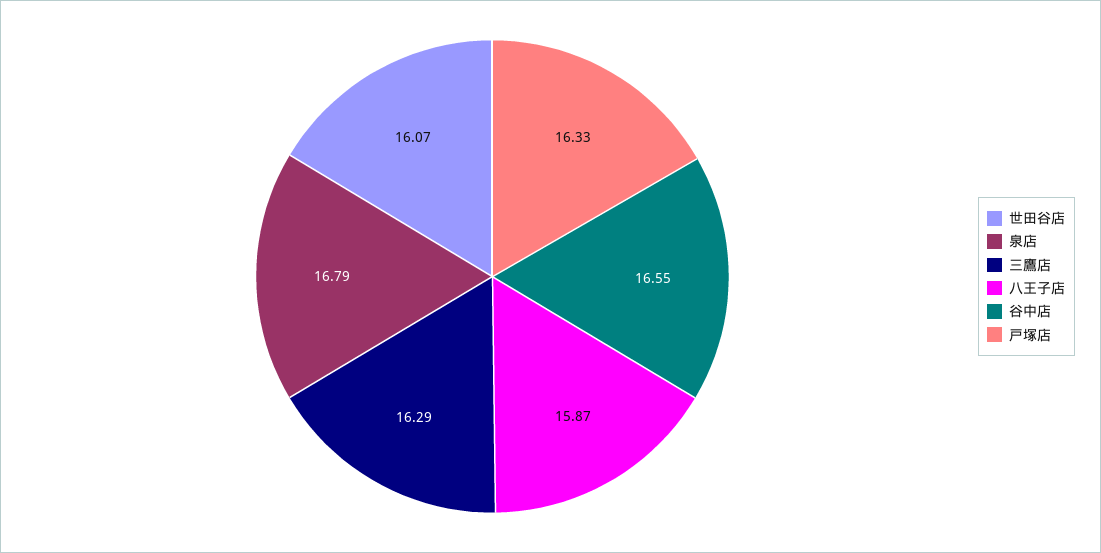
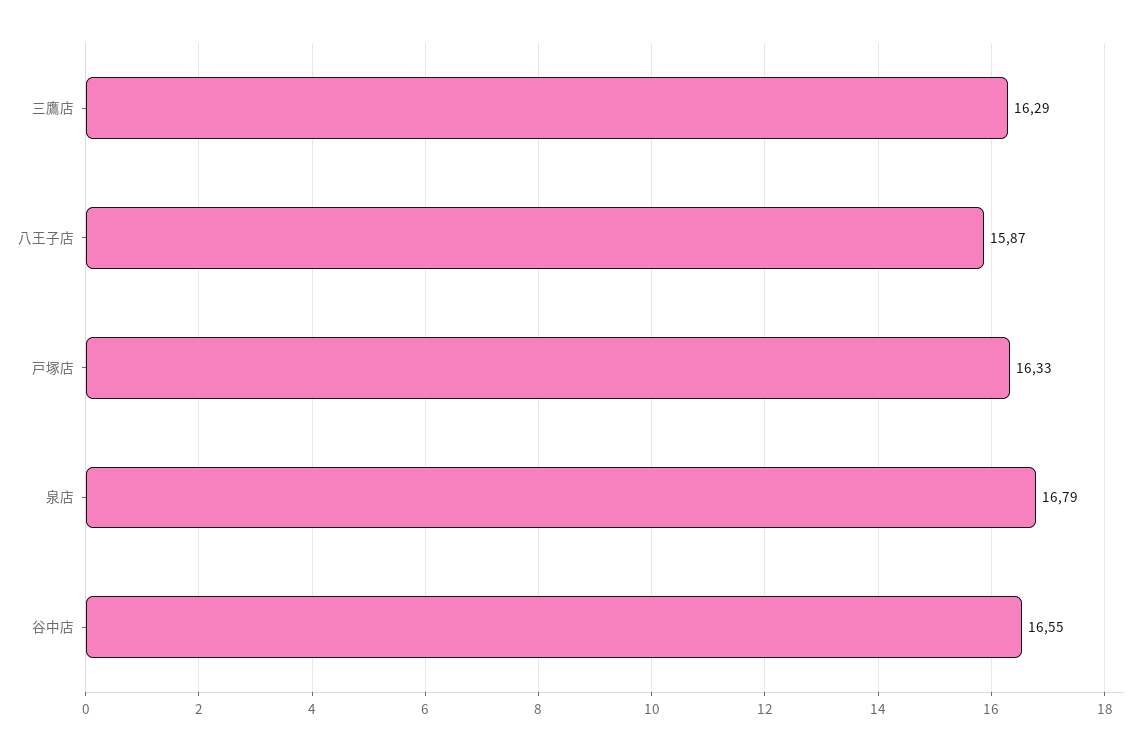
  {
-   "世田谷店": 16.07,
    "泉店": 16.79,
    "三鷹店": 16.29,
    "八王子店": 15.87,
    "谷中店": 16.55,
    "戸塚店": 16.33
  }

